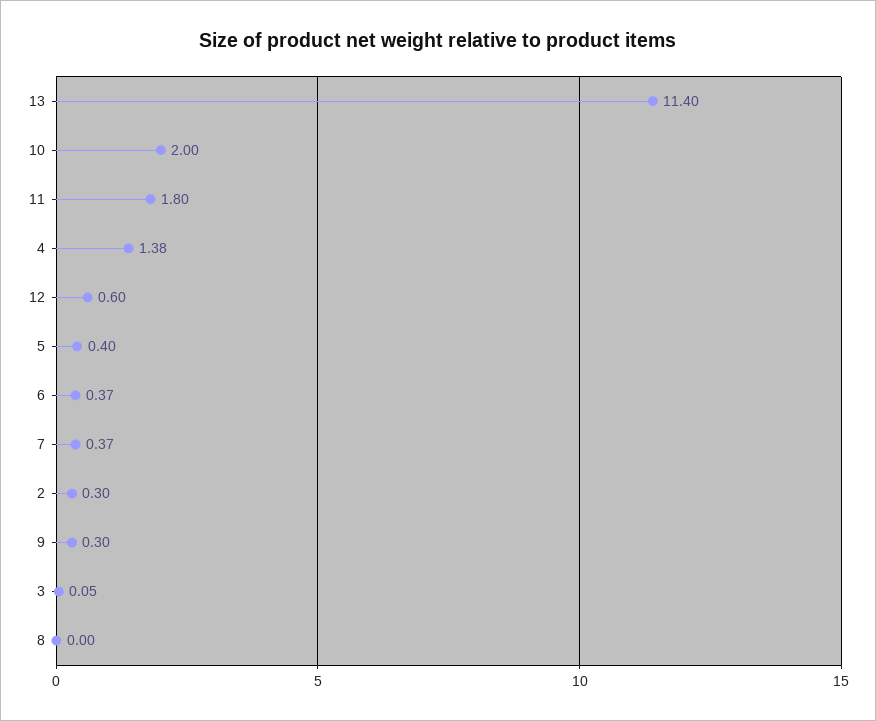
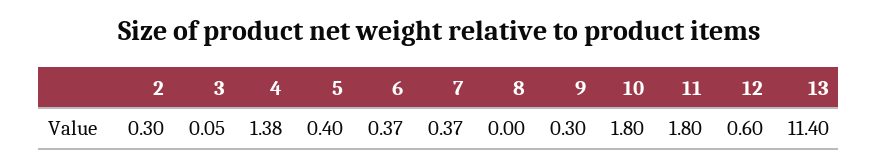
  {
    "13": 11.4,
-   "10": 2,
+   "10": 1.8,
    "11": 1.8,
    "4": 1.38,
    "12": 0.6,
    "5": 0.4,
    "6": 0.37,
    "7": 0.37,
    "2": 0.3,
    "9": 0.3,
    "3": 0.05,
    "8": 0
  }

